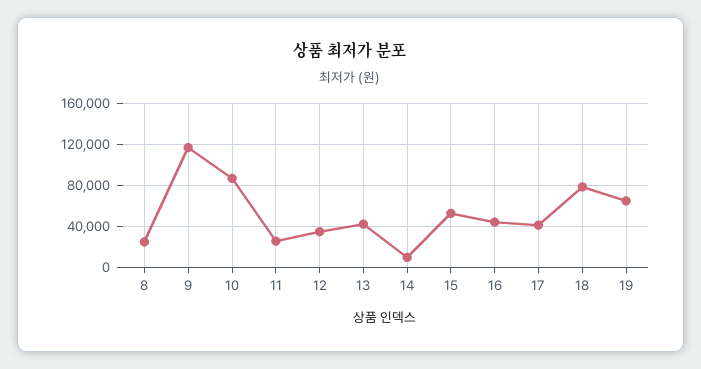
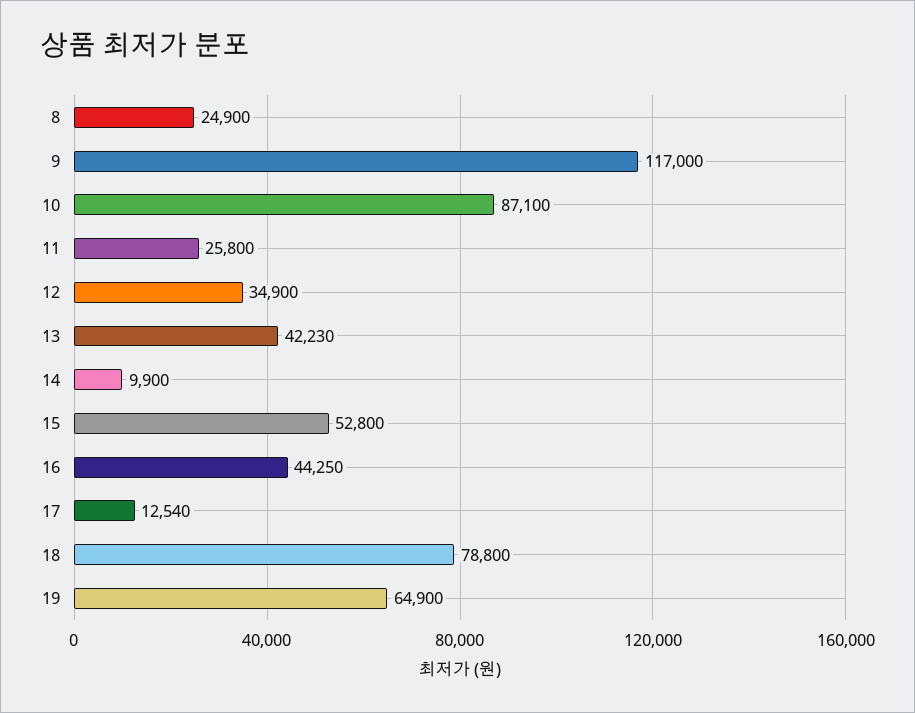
  {
    "8": 24900,
    "9": 117000,
    "10": 87100,
    "11": 25800,
    "12": 34900,
    "13": 42230,
    "14": 9900,
    "15": 52800,
    "16": 44250,
-   "17": 40000,
+   "17": 12540,
    "18": 78800,
    "19": 64900
  }

